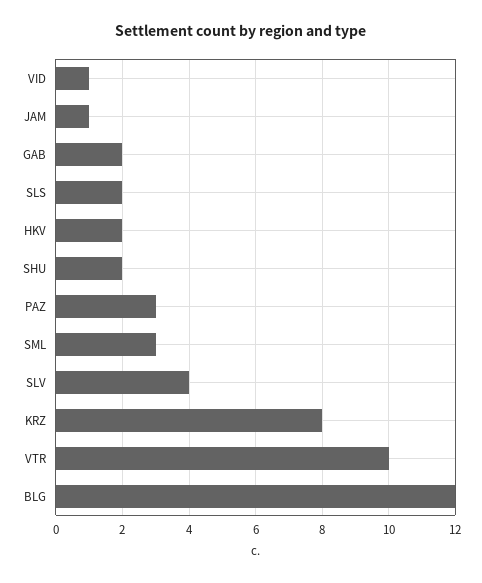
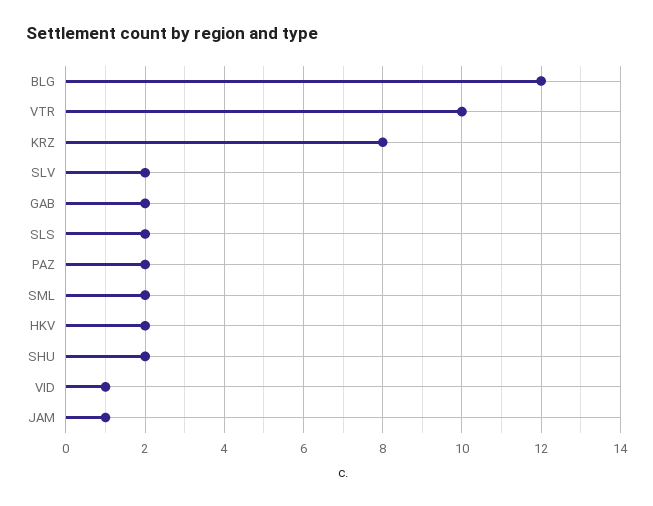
  {
    "VID": 1,
    "JAM": 1,
    "GAB": 2,
    "SLS": 2,
    "HKV": 2,
    "SHU": 2,
-   "PAZ": 3,
+   "PAZ": 2,
-   "SML": 3,
+   "SML": 2,
-   "SLV": 4,
+   "SLV": 2,
    "KRZ": 8,
    "VTR": 10,
    "BLG": 12
  }

